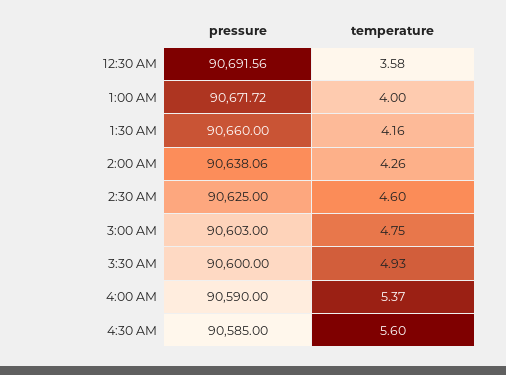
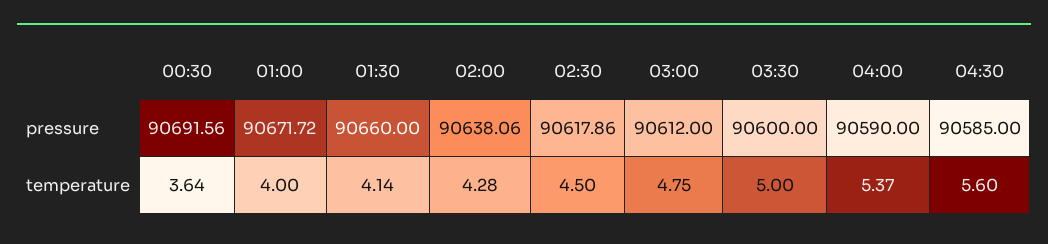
  {
    "pressure": {
      "12:30 AM": 90691.56,
      "1:00 AM": 90671.72,
      "1:30 AM": 90660,
      "2:00 AM": 90638.06,
-     "2:30 AM": 90625,
+     "2:30 AM": 90617.86,
-     "3:00 AM": 90603,
+     "3:00 AM": 90612,
      "3:30 AM": 90600,
      "4:00 AM": 90590,
      "4:30 AM": 90585
    },
    "temperature": {
-     "12:30 AM": 3.58,
+     "12:30 AM": 3.64,
      "1:00 AM": 4,
-     "1:30 AM": 4.16,
+     "1:30 AM": 4.14,
-     "2:00 AM": 4.26,
+     "2:00 AM": 4.28,
-     "2:30 AM": 4.6,
+     "2:30 AM": 4.5,
      "3:00 AM": 4.75,
-     "3:30 AM": 4.93,
+     "3:30 AM": 5,
      "4:00 AM": 5.37,
      "4:30 AM": 5.6
    }
  }

